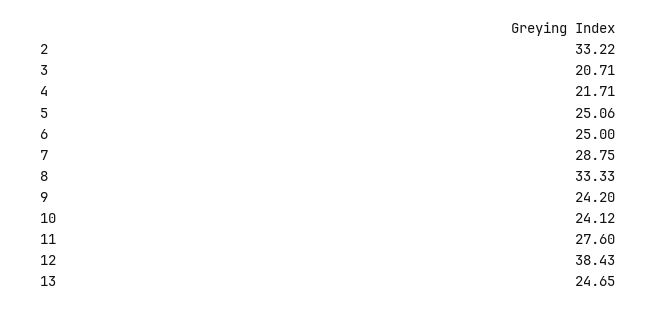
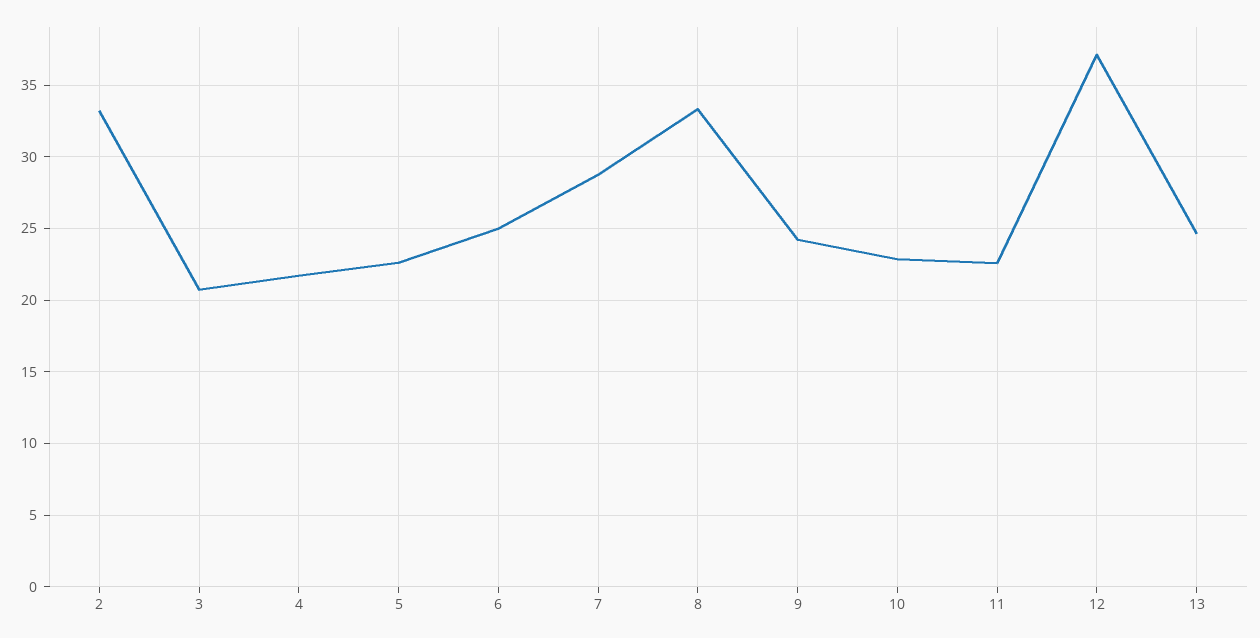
  {
    "2": 33.22,
    "3": 20.71,
    "4": 21.71,
-   "5": 25.06,
+   "5": 22.5,
    "6": 25,
    "7": 28.75,
    "8": 33.33,
    "9": 24.2,
-   "10": 24.12,
+   "10": 23,
-   "11": 27.6,
+   "11": 22.5,
-   "12": 38.43,
+   "12": 37,
    "13": 24.65
  }

